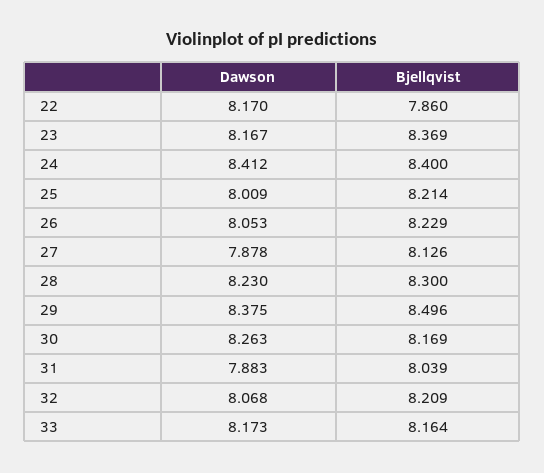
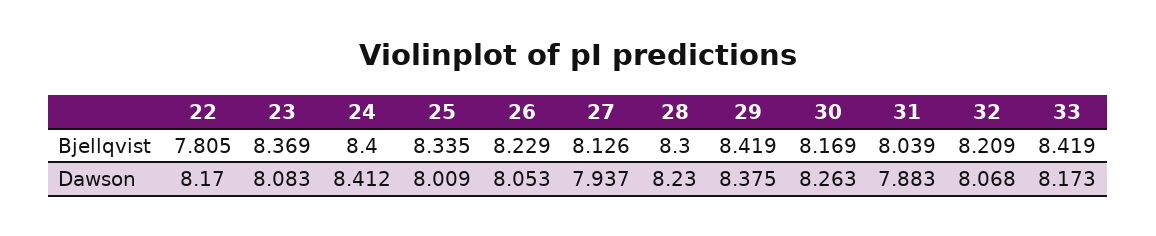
  {
    "Dawson": {
      "22": 8.17,
-     "23": 8.167,
+     "23": 8.083,
      "24": 8.412,
      "25": 8.009,
      "26": 8.053,
-     "27": 7.878,
+     "27": 7.937,
      "28": 8.23,
      "29": 8.375,
      "30": 8.263,
      "31": 7.883,
      "32": 8.068,
      "33": 8.173
    },
    "Bjellqvist": {
-     "22": 7.86,
+     "22": 7.805,
      "23": 8.369,
      "24": 8.4,
-     "25": 8.214,
+     "25": 8.335,
      "26": 8.229,
      "27": 8.126,
      "28": 8.3,
-     "29": 8.496,
+     "29": 8.419,
      "30": 8.169,
      "31": 8.039,
      "32": 8.209,
-     "33": 8.164
+     "33": 8.419
    }
  }

